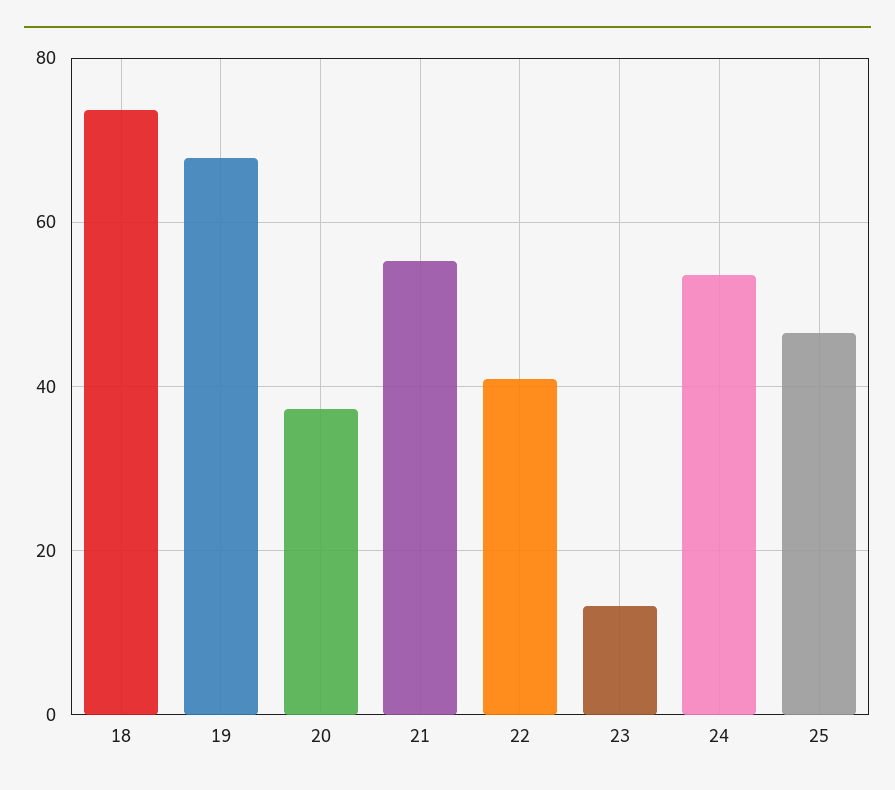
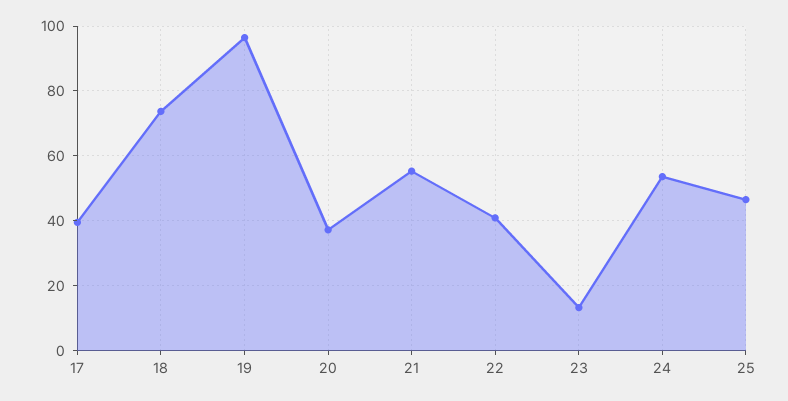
  {
    "18": 74,
-   "19": 68,
+   "19": 96,
    "20": 38,
    "21": 56,
    "22": 40,
    "23": 14,
    "24": 54,
-   "25": 46
+   "25": 46,
+   "17": 40
  }

